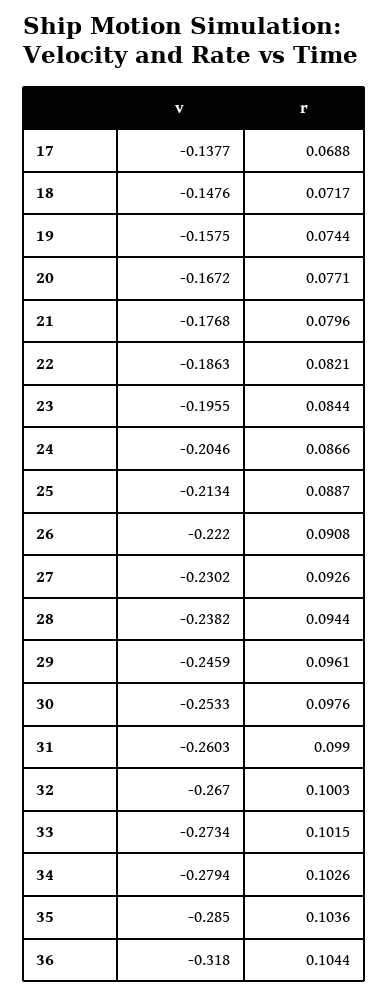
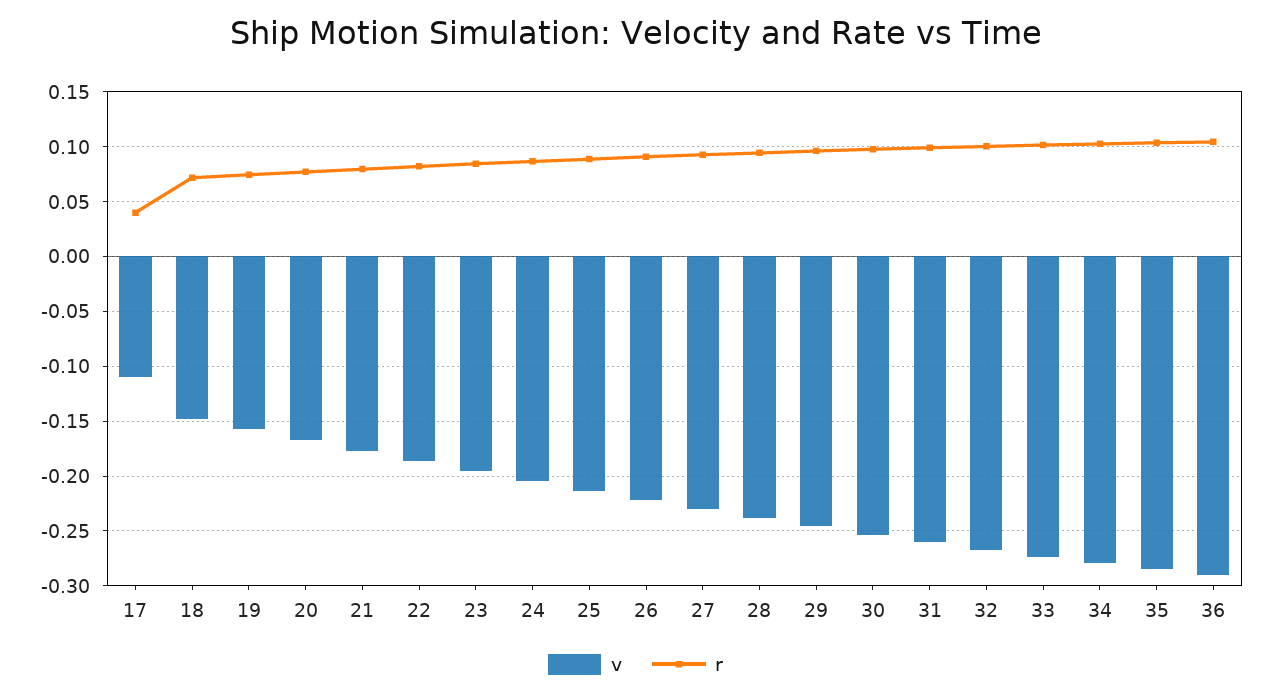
  {
    "v": {
-     "17": -0.1377,
+     "17": -0.11,
      "18": -0.1476,
      "19": -0.1575,
      "20": -0.1672,
      "21": -0.1768,
      "22": -0.1863,
      "23": -0.1955,
      "24": -0.2046,
      "25": -0.2134,
      "26": -0.222,
      "27": -0.2302,
      "28": -0.2382,
      "29": -0.2459,
      "30": -0.2533,
      "31": -0.2603,
      "32": -0.267,
      "33": -0.2734,
      "34": -0.2794,
      "35": -0.285,
-     "36": -0.318
+     "36": -0.29
    },
    "r": {
-     "17": 0.0688,
+     "17": 0.04,
      "18": 0.0717,
      "19": 0.0744,
      "20": 0.0771,
      "21": 0.0796,
      "22": 0.0821,
      "23": 0.0844,
      "24": 0.0866,
      "25": 0.0887,
      "26": 0.0908,
      "27": 0.0926,
      "28": 0.0944,
      "29": 0.0961,
      "30": 0.0976,
      "31": 0.099,
      "32": 0.1003,
      "33": 0.1015,
      "34": 0.1026,
      "35": 0.1036,
      "36": 0.1044
    }
  }

